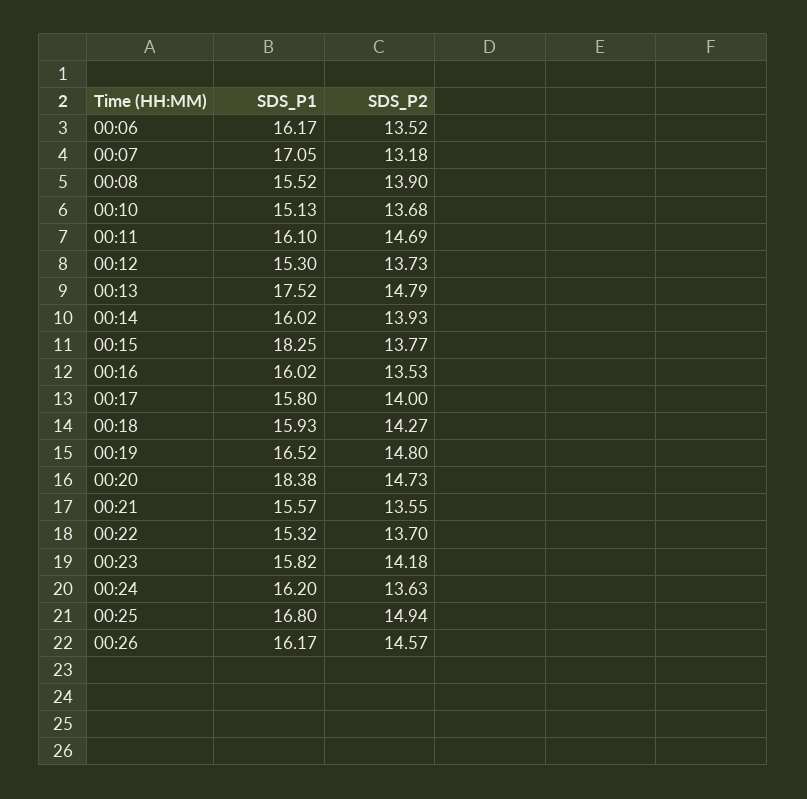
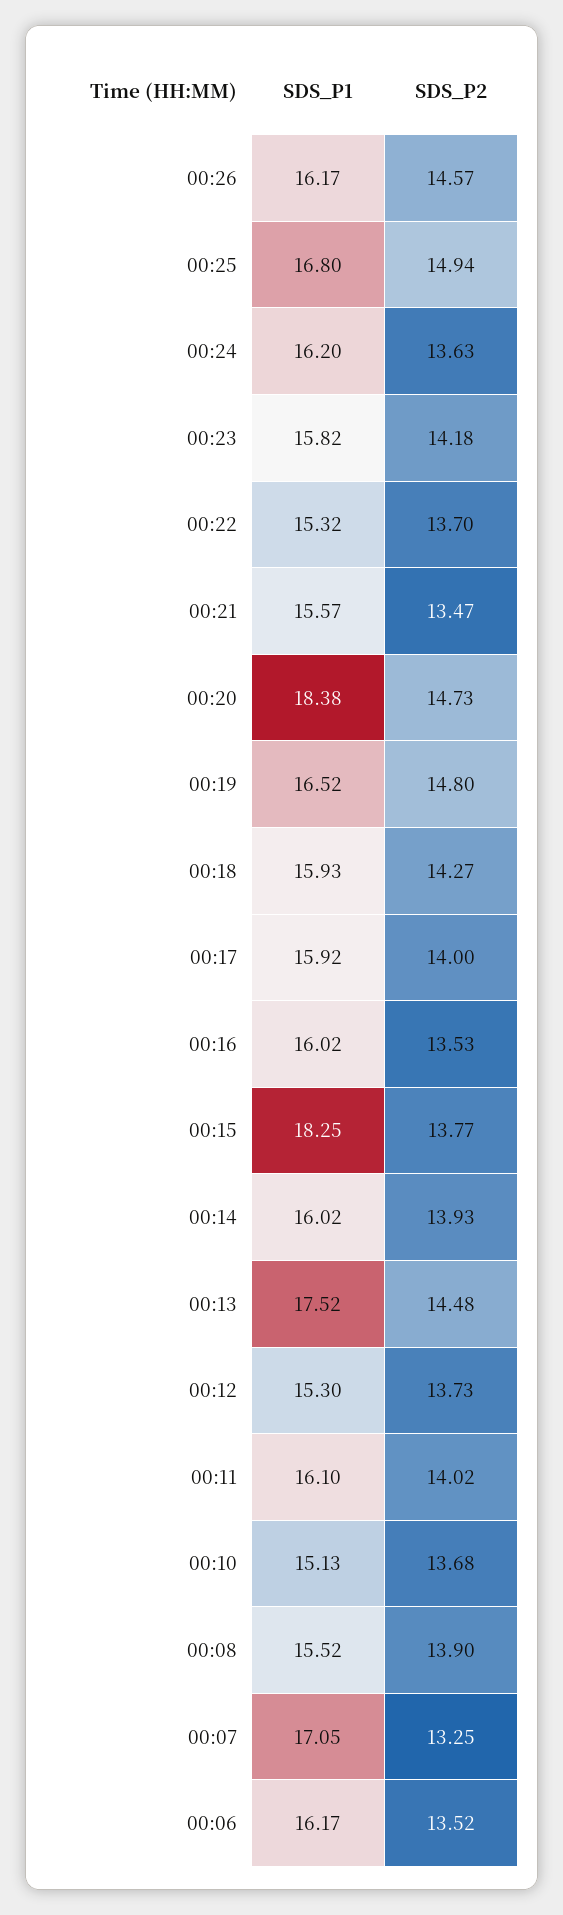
  {
    "SDS_P1": {
      "00:06": 16.17,
      "00:07": 17.05,
      "00:08": 15.52,
      "00:10": 15.13,
      "00:11": 16.1,
      "00:12": 15.3,
      "00:13": 17.52,
      "00:14": 16.02,
      "00:15": 18.25,
      "00:16": 16.02,
-     "00:17": 15.8,
+     "00:17": 15.92,
      "00:18": 15.93,
      "00:19": 16.52,
      "00:20": 18.38,
      "00:21": 15.57,
      "00:22": 15.32,
      "00:23": 15.82,
      "00:24": 16.2,
      "00:25": 16.8,
      "00:26": 16.17
    },
    "SDS_P2": {
      "00:06": 13.52,
-     "00:07": 13.18,
+     "00:07": 13.25,
      "00:08": 13.9,
      "00:10": 13.68,
-     "00:11": 14.69,
+     "00:11": 14.02,
      "00:12": 13.73,
-     "00:13": 14.79,
+     "00:13": 14.48,
      "00:14": 13.93,
      "00:15": 13.77,
      "00:16": 13.53,
      "00:17": 14,
      "00:18": 14.27,
      "00:19": 14.8,
      "00:20": 14.73,
-     "00:21": 13.55,
+     "00:21": 13.47,
      "00:22": 13.7,
      "00:23": 14.18,
      "00:24": 13.63,
      "00:25": 14.94,
      "00:26": 14.57
    }
  }

